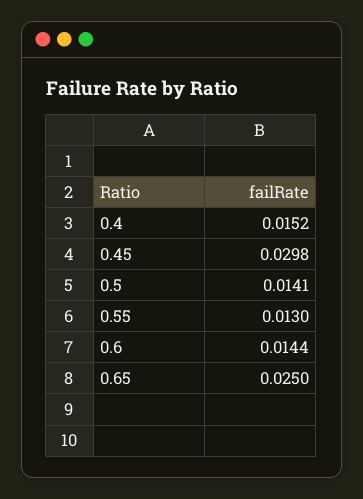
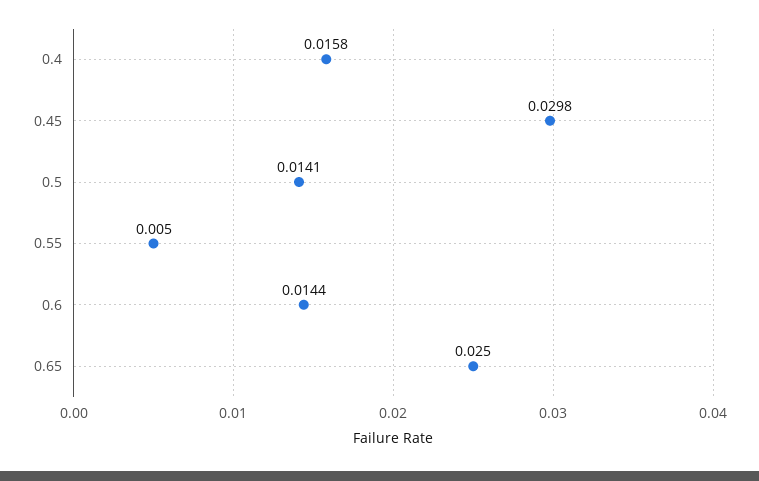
  {
-   "0.4": 0.0152,
+   "0.4": 0.0158,
    "0.45": 0.0298,
    "0.5": 0.0141,
-   "0.55": 0.013,
+   "0.55": 0.005,
    "0.6": 0.0144,
    "0.65": 0.025
  }

